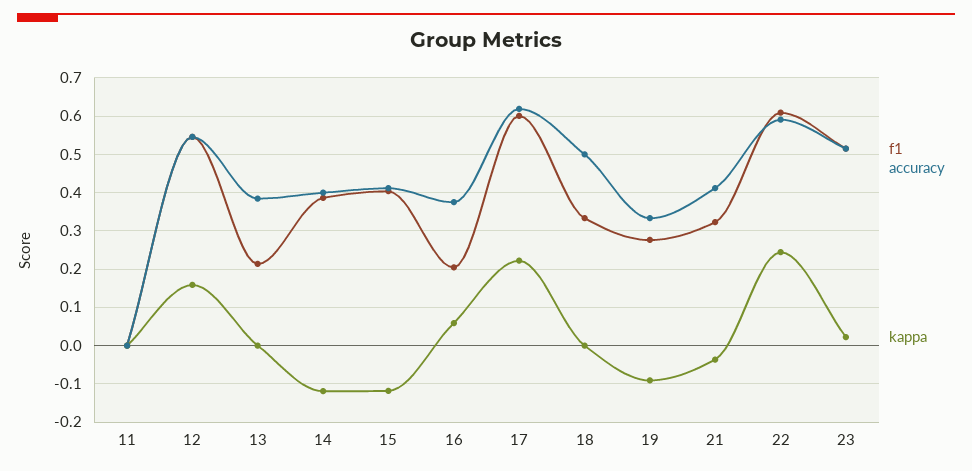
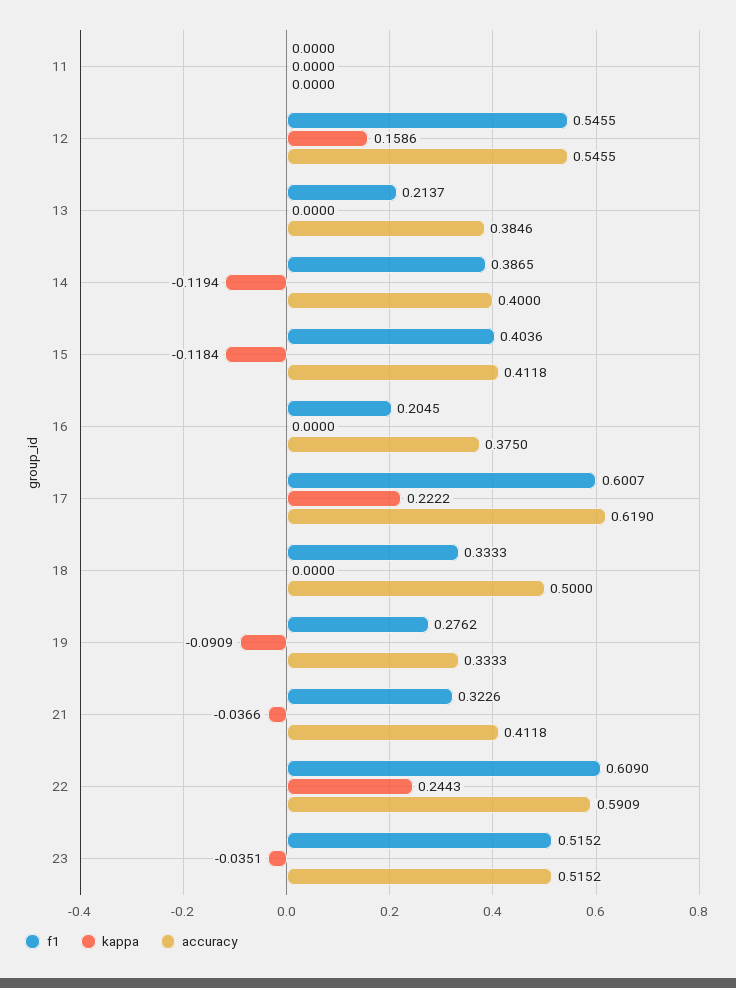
  {
    "f1": {
      "11": 0,
      "12": 0.5455,
      "13": 0.2137,
      "14": 0.3865,
      "15": 0.4036,
      "16": 0.2045,
      "17": 0.6007,
      "18": 0.3333,
      "19": 0.2762,
      "21": 0.3226,
      "22": 0.609,
      "23": 0.5152
    },
    "accuracy": {
      "11": 0,
      "12": 0.5455,
      "13": 0.3846,
      "14": 0.4,
      "15": 0.4118,
      "16": 0.375,
      "17": 0.619,
      "18": 0.5,
      "19": 0.3333,
      "21": 0.4118,
      "22": 0.5909,
      "23": 0.5152
    },
    "kappa": {
      "11": 0,
      "12": 0.1586,
      "13": 0,
      "14": -0.1194,
      "15": -0.1184,
-     "16": 0.06,
+     "16": 0,
      "17": 0.2222,
      "18": 0,
      "19": -0.0909,
      "21": -0.0366,
      "22": 0.2443,
-     "23": 0.02
+     "23": -0.0351
    }
  }

